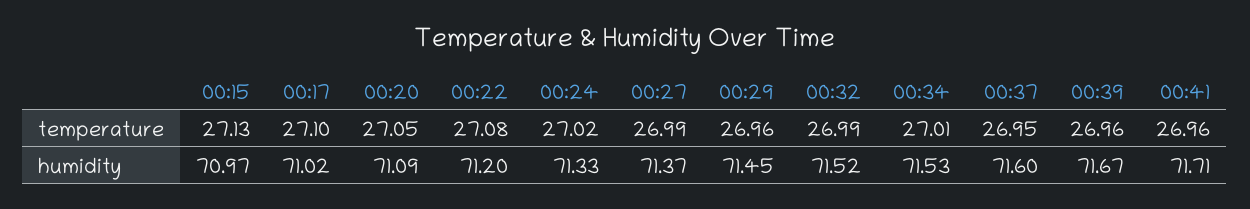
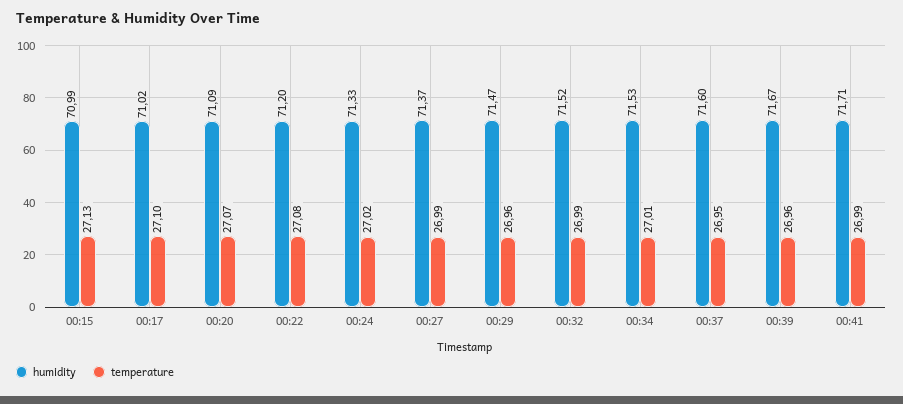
  {
    "temperature": {
      "00:15": 27.13,
      "00:17": 27.1,
-     "00:20": 27.05,
+     "00:20": 27.07,
      "00:22": 27.08,
      "00:24": 27.02,
      "00:27": 26.99,
      "00:29": 26.96,
      "00:32": 26.99,
      "00:34": 27.01,
      "00:37": 26.95,
      "00:39": 26.96,
-     "00:41": 26.96
+     "00:41": 26.99
    },
    "humidity": {
-     "00:15": 70.97,
+     "00:15": 70.99,
      "00:17": 71.02,
      "00:20": 71.09,
      "00:22": 71.2,
      "00:24": 71.33,
      "00:27": 71.37,
-     "00:29": 71.45,
+     "00:29": 71.47,
      "00:32": 71.52,
      "00:34": 71.53,
      "00:37": 71.6,
      "00:39": 71.67,
      "00:41": 71.71
    }
  }

